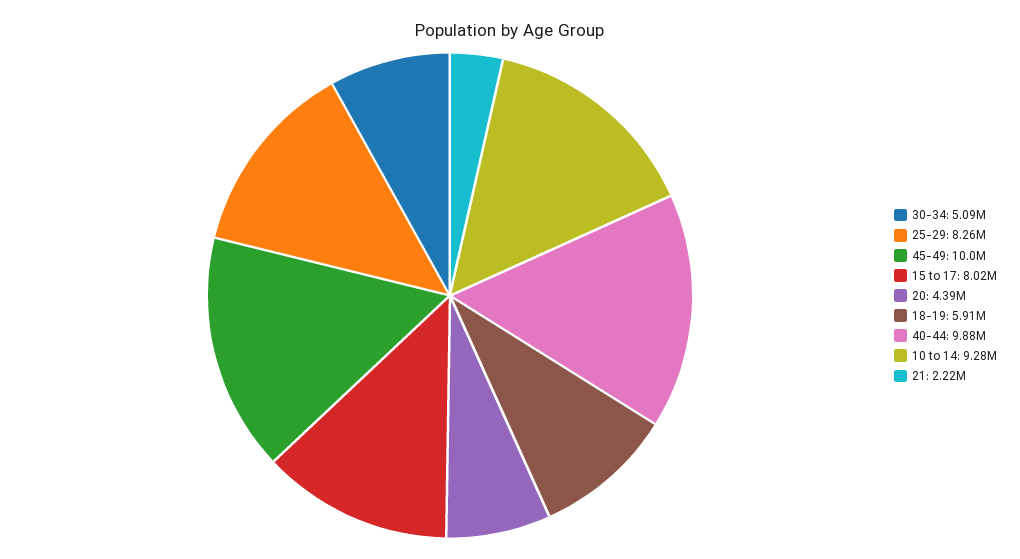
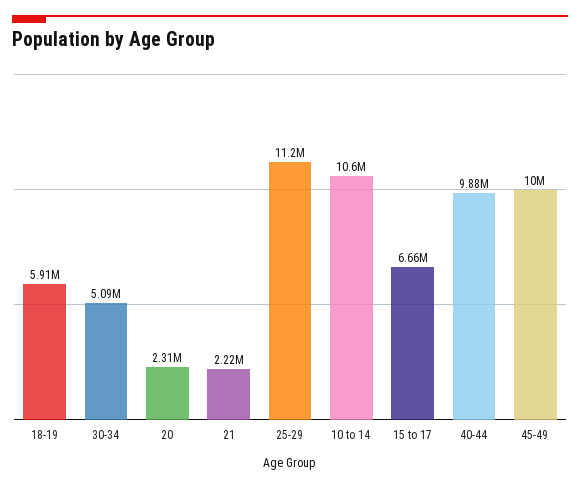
  {
    "30-34": 5090000,
-   "25-29": 8260000,
+   "25-29": 11200000,
    "45-49": 10000000,
-   "15 to 17": 8020000,
+   "15 to 17": 6660000,
-   "20": 4390000,
+   "20": 2310000,
    "18-19": 5910000,
    "40-44": 9880000,
-   "10 to 14": 9280000,
+   "10 to 14": 10600000,
    "21": 2220000
  }

